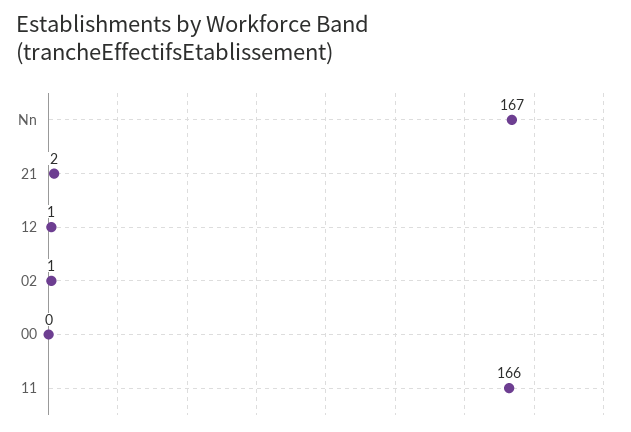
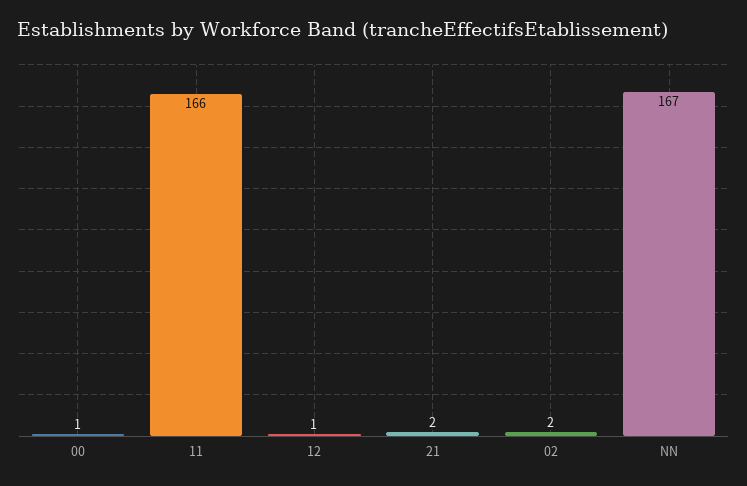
  {
    "Nn": 167,
    "21": 2,
    "12": 1,
-   "02": 1,
+   "02": 2,
-   "00": 0,
+   "00": 1,
    "11": 166
  }

